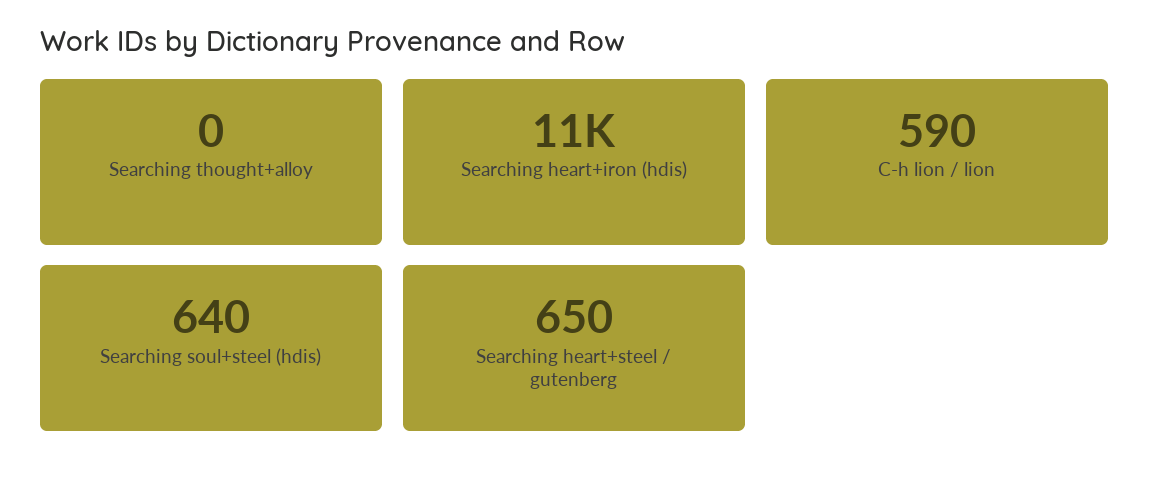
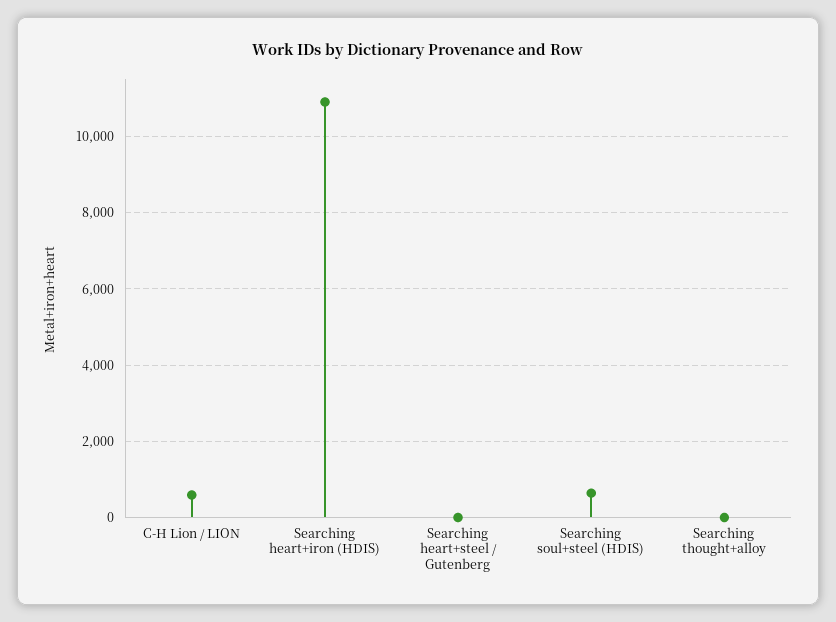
  {
    "Searching thought+alloy": 0,
    "Searching heart+iron (hdis)": 11000,
    "C-h lion / lion": 590,
    "Searching soul+steel (hdis)": 640,
-   "Searching heart+steel / gutenberg": 650
+   "Searching heart+steel / gutenberg": 0
  }

